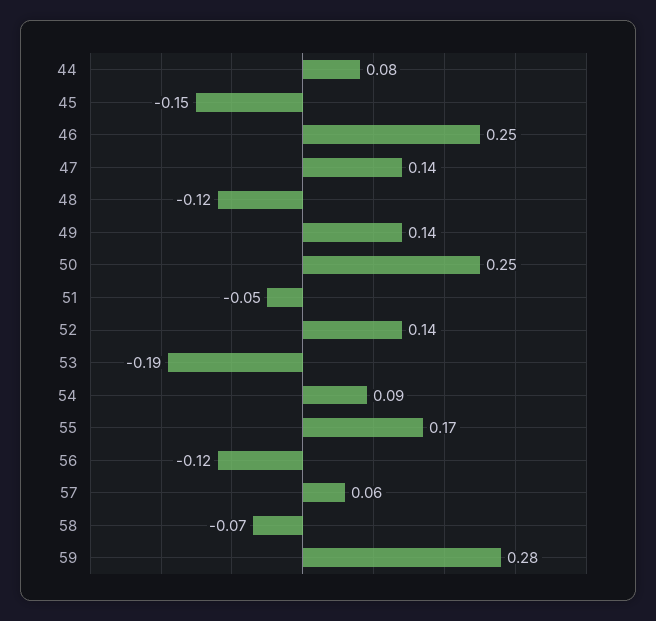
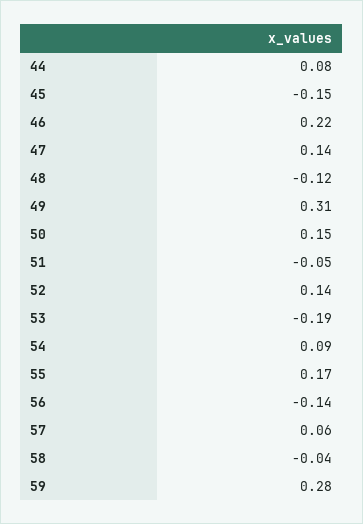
  {
    "44": 0.08,
    "45": -0.15,
-   "46": 0.25,
+   "46": 0.22,
    "47": 0.14,
    "48": -0.12,
-   "49": 0.14,
+   "49": 0.31,
-   "50": 0.25,
+   "50": 0.15,
    "51": -0.05,
    "52": 0.14,
    "53": -0.19,
    "54": 0.09,
    "55": 0.17,
-   "56": -0.12,
+   "56": -0.14,
    "57": 0.06,
-   "58": -0.07,
+   "58": -0.04,
    "59": 0.28
  }

